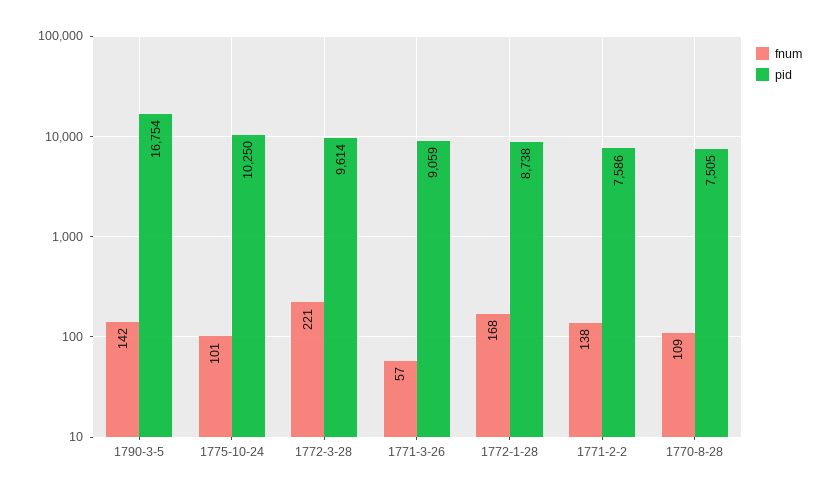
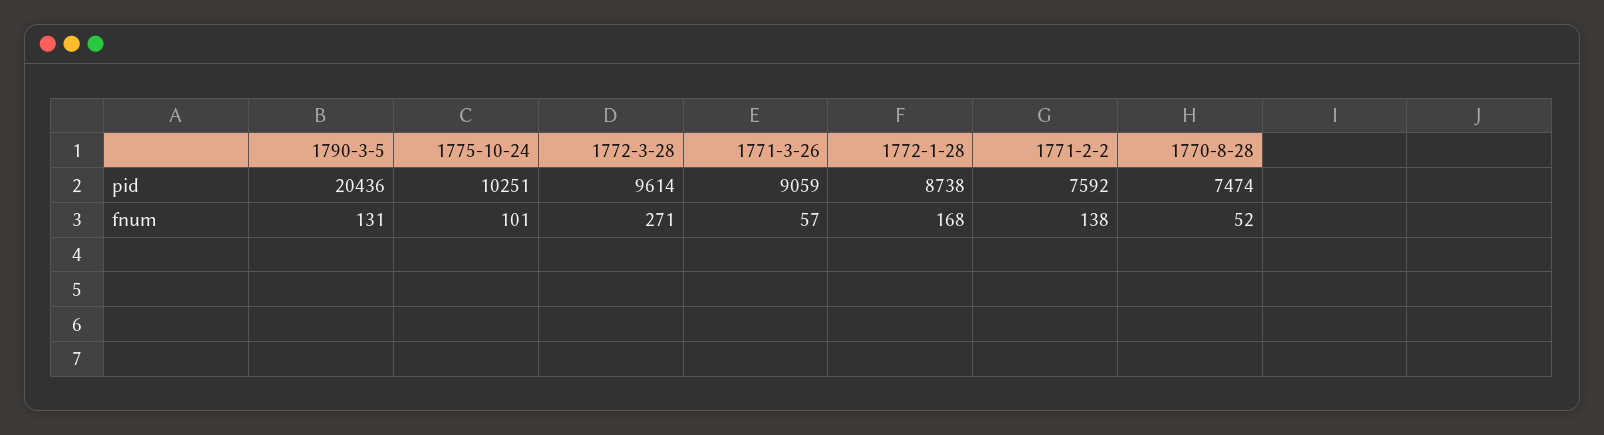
  {
    "fnum": {
-     "1790-3-5": 142,
+     "1790-3-5": 131,
      "1775-10-24": 101,
-     "1772-3-28": 221,
+     "1772-3-28": 271,
      "1771-3-26": 57,
      "1772-1-28": 168,
      "1771-2-2": 138,
-     "1770-8-28": 109
+     "1770-8-28": 52
    },
    "pid": {
-     "1790-3-5": 16754,
+     "1790-3-5": 20436,
-     "1775-10-24": 10250,
+     "1775-10-24": 10251,
      "1772-3-28": 9614,
      "1771-3-26": 9059,
      "1772-1-28": 8738,
-     "1771-2-2": 7586,
+     "1771-2-2": 7592,
-     "1770-8-28": 7505
+     "1770-8-28": 7474
    }
  }

